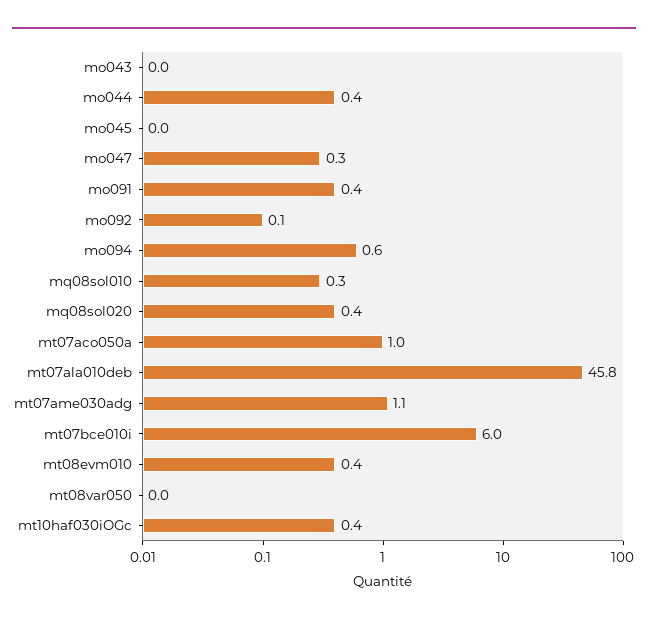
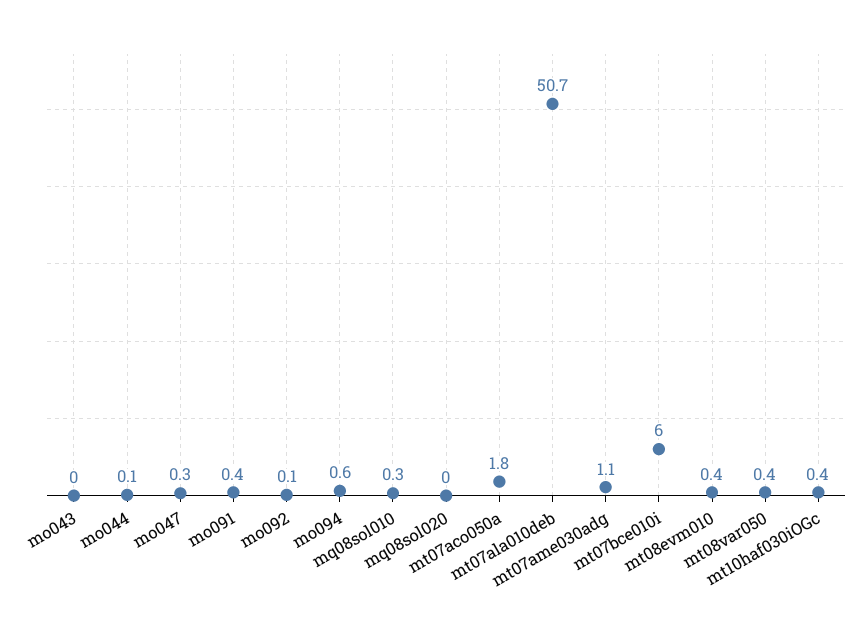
  {
    "mo043": 0,
-   "mo044": 0.4,
+   "mo044": 0.1,
-   "mo045": 0,
    "mo047": 0.3,
    "mo091": 0.4,
    "mo092": 0.1,
    "mo094": 0.6,
    "mq08sol010": 0.3,
-   "mq08sol020": 0.4,
+   "mq08sol020": 0,
-   "mt07aco050a": 1,
+   "mt07aco050a": 1.8,
-   "mt07ala010deb": 45.8,
+   "mt07ala010deb": 50.7,
    "mt07ame030adg": 1.1,
    "mt07bce010i": 6,
    "mt08evm010": 0.4,
-   "mt08var050": 0,
+   "mt08var050": 0.4,
    "mt10haf030iOGc": 0.4
  }

